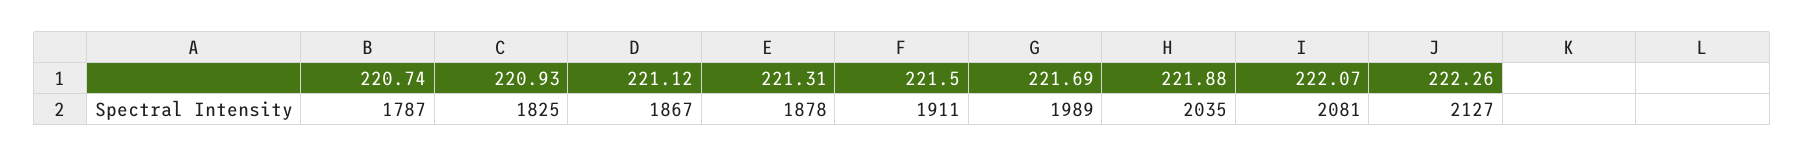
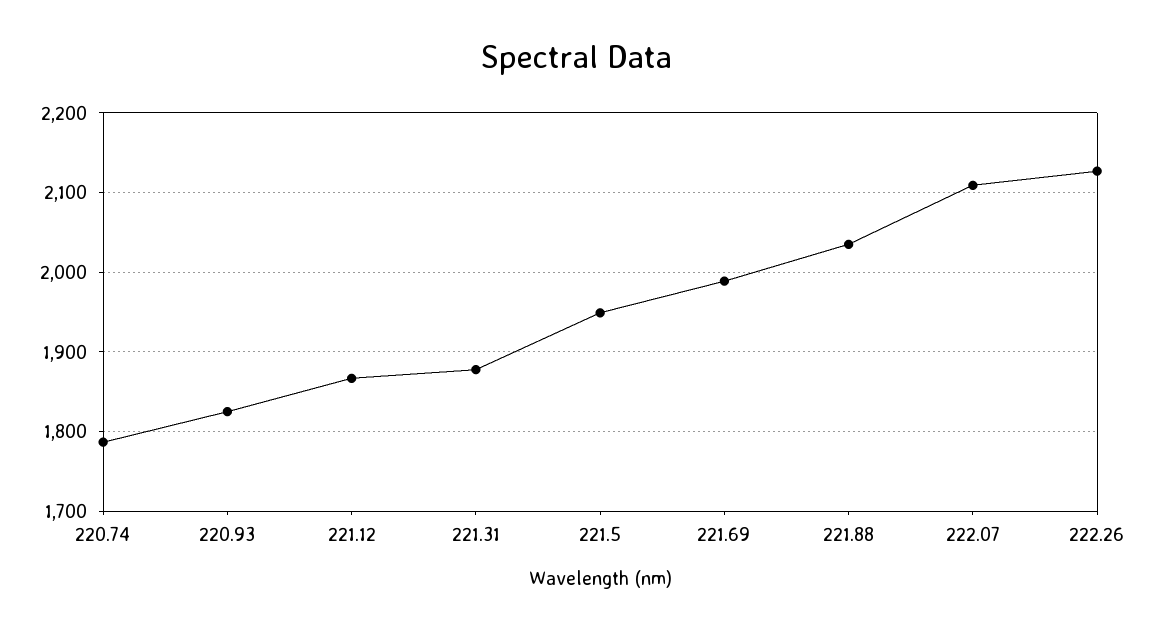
  {
    "220.74": 1787,
    "220.93": 1825,
    "221.12": 1867,
    "221.31": 1878,
-   "221.5": 1911,
+   "221.5": 1950,
    "221.69": 1989,
    "221.88": 2035,
-   "222.07": 2081,
+   "222.07": 2110,
    "222.26": 2127
  }

